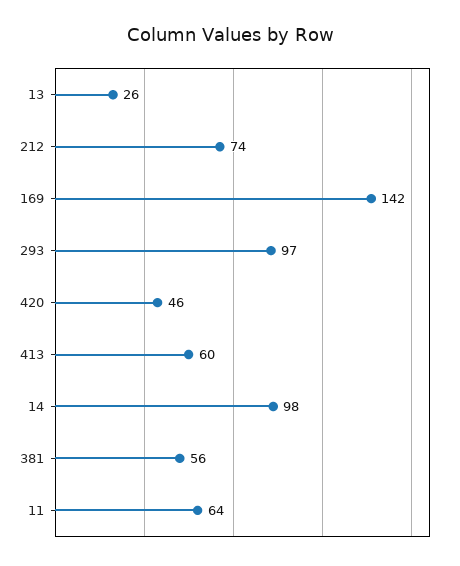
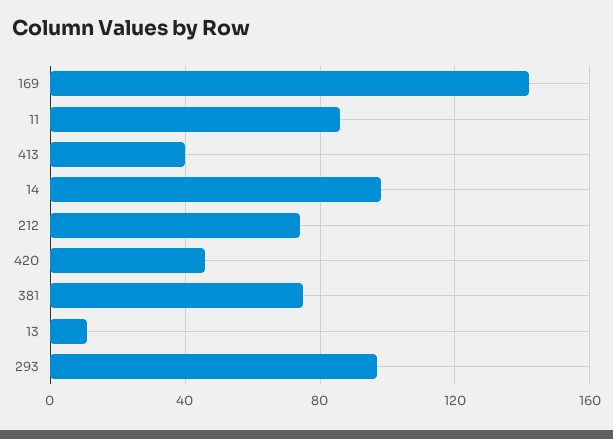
  {
-   "13": 26,
+   "13": 10,
    "212": 74,
    "169": 142,
    "293": 97,
    "420": 46,
-   "413": 60,
+   "413": 40,
    "14": 98,
-   "381": 56,
+   "381": 75,
-   "11": 64
+   "11": 85
  }

